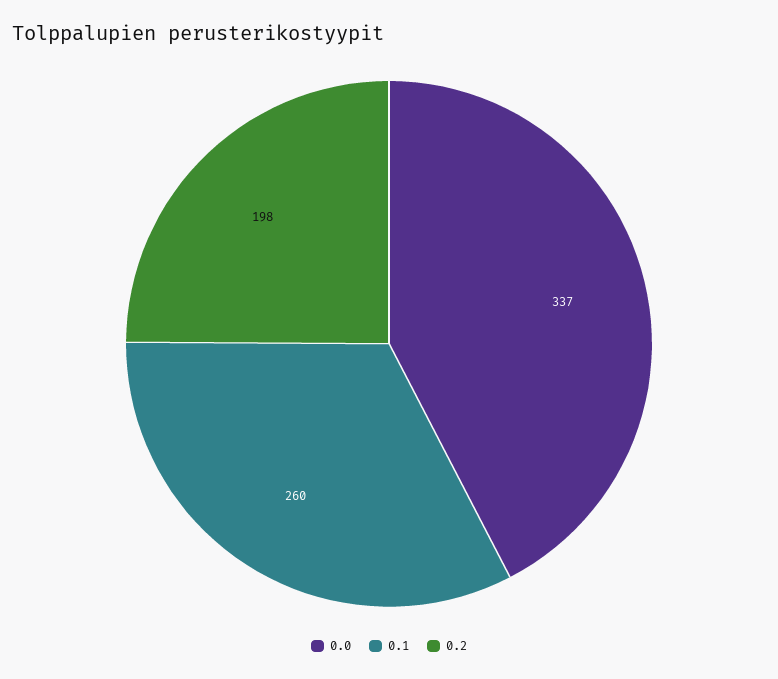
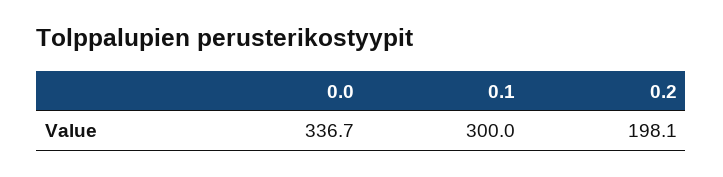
  {
    "0.0": 336.7,
-   "0.1": 260,
+   "0.1": 300,
    "0.2": 198.1
  }

